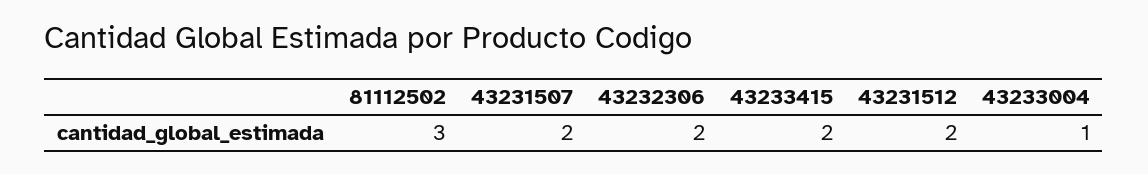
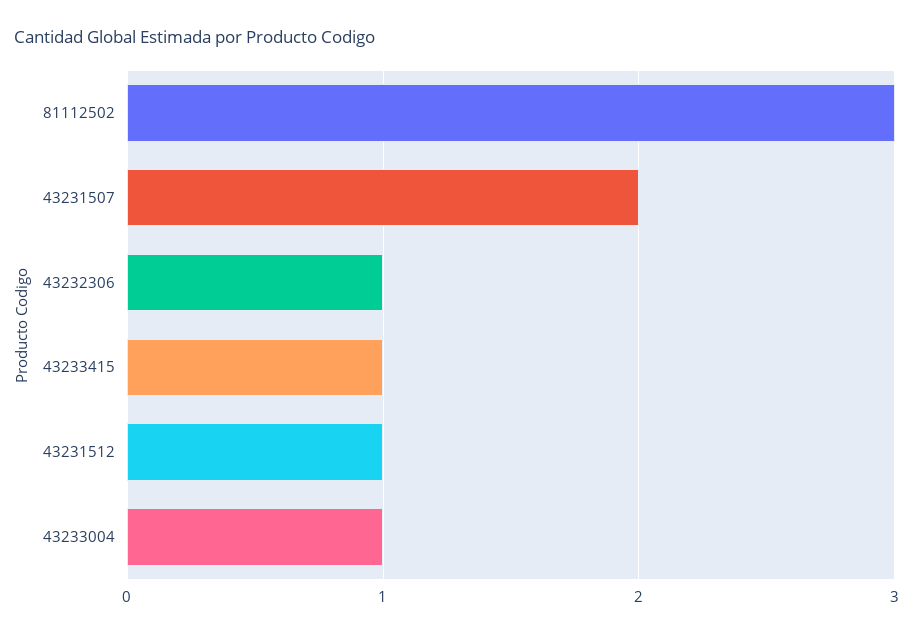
  {
    "81112502": 3,
    "43231507": 2,
-   "43232306": 2,
+   "43232306": 1,
-   "43233415": 2,
+   "43233415": 1,
-   "43231512": 2,
+   "43231512": 1,
    "43233004": 1
  }

